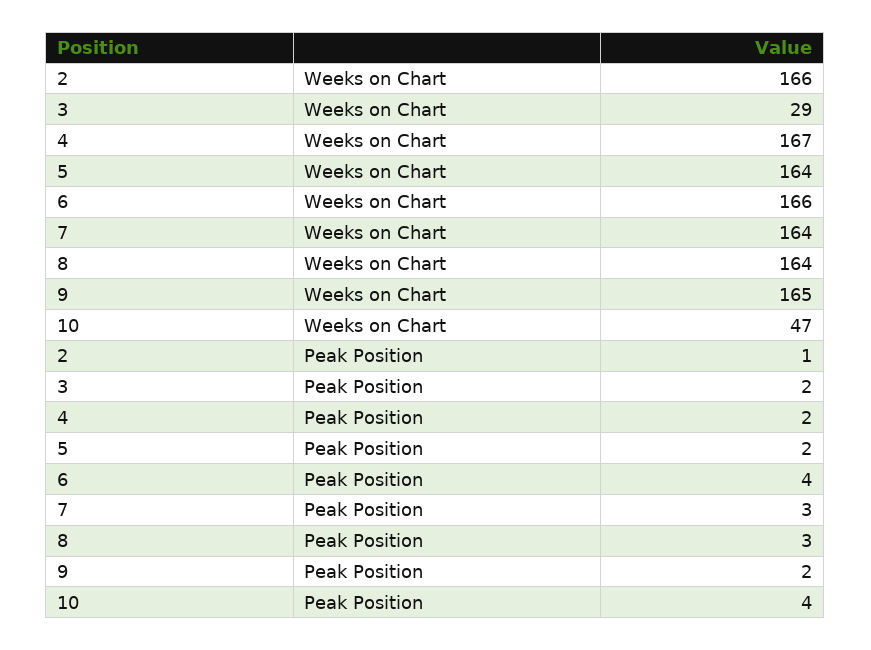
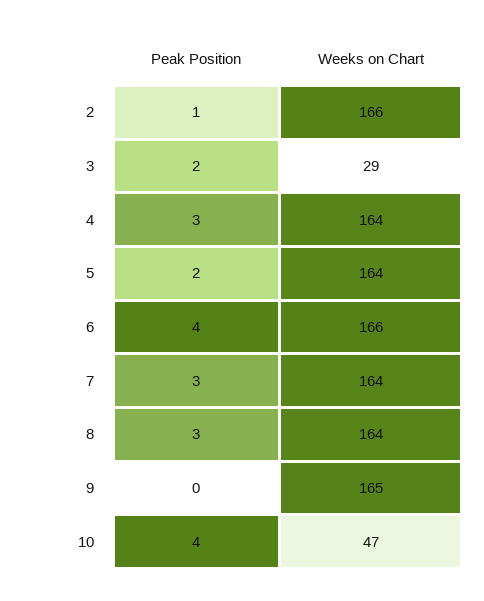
  {
    "2": {
      "Weeks on Chart": 166,
      "Peak Position": 1
    },
    "3": {
      "Weeks on Chart": 29,
      "Peak Position": 2
    },
    "4": {
-     "Weeks on Chart": 167,
+     "Weeks on Chart": 164,
-     "Peak Position": 2
+     "Peak Position": 3
    },
    "5": {
      "Weeks on Chart": 164,
      "Peak Position": 2
    },
    "6": {
      "Weeks on Chart": 166,
      "Peak Position": 4
    },
    "7": {
      "Weeks on Chart": 164,
      "Peak Position": 3
    },
    "8": {
      "Weeks on Chart": 164,
      "Peak Position": 3
    },
    "9": {
      "Weeks on Chart": 165,
-     "Peak Position": 2
+     "Peak Position": 0
    },
    "10": {
      "Weeks on Chart": 47,
      "Peak Position": 4
    }
  }

